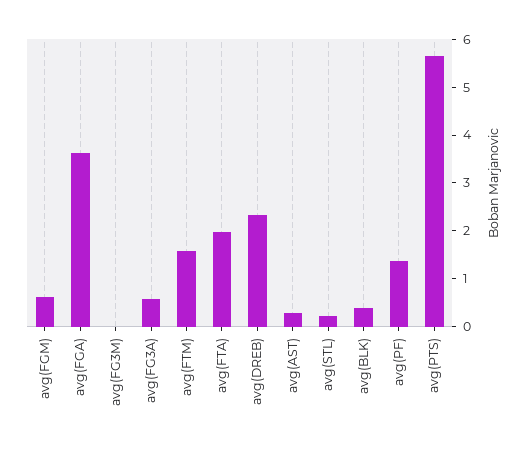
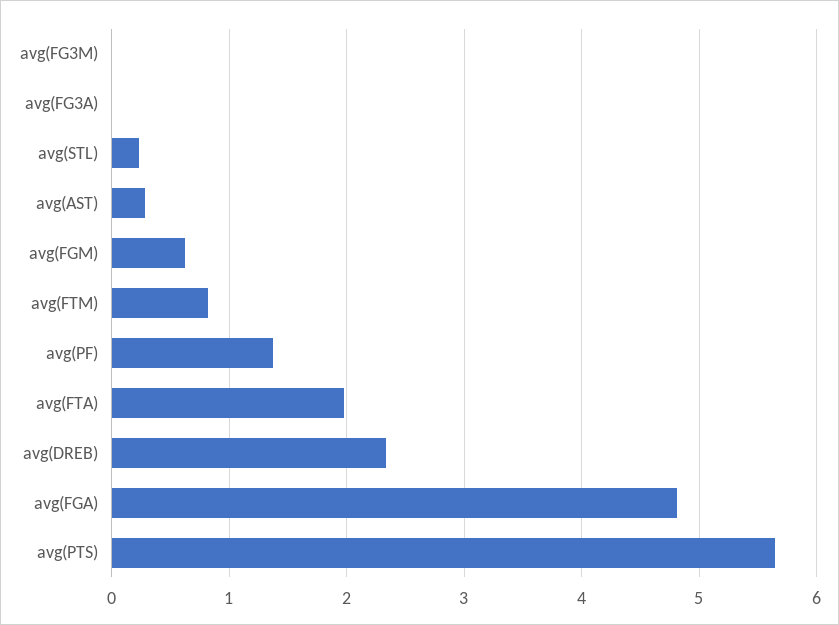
  {
    "avg(FGM)": 0.6,
-   "avg(FGA)": 3.6,
+   "avg(FGA)": 4.8,
    "avg(FG3M)": 0,
-   "avg(FG3A)": 0.6,
+   "avg(FG3A)": 0,
-   "avg(FTM)": 1.6,
+   "avg(FTM)": 0.8,
    "avg(FTA)": 2,
    "avg(DREB)": 2.3,
    "avg(AST)": 0.3,
    "avg(STL)": 0.2,
-   "avg(BLK)": 0.4,
    "avg(PF)": 1.4,
    "avg(PTS)": 5.6
  }

